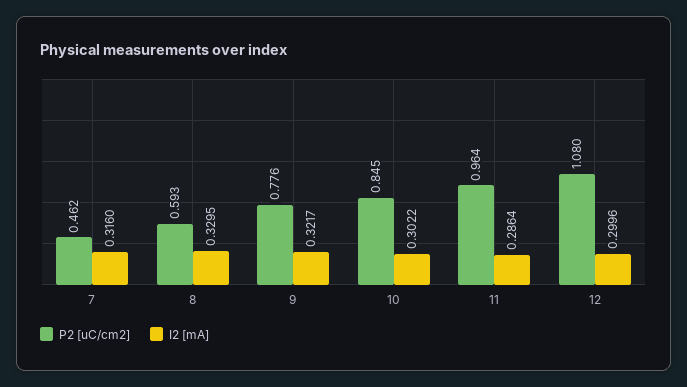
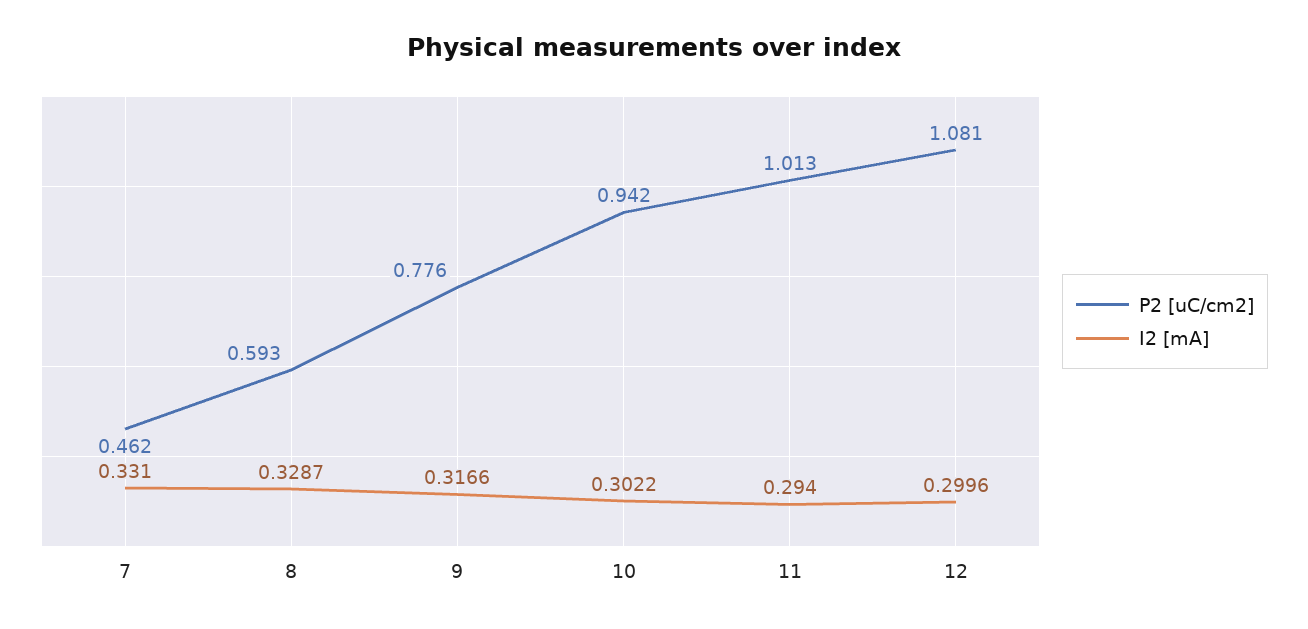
  {
    "P2 [uC/cm2]": {
      "7": 0.462,
      "8": 0.593,
      "9": 0.776,
-     "10": 0.845,
+     "10": 0.942,
-     "11": 0.964,
+     "11": 1.013,
-     "12": 1.08
+     "12": 1.081
    },
    "I2 [mA]": {
-     "7": 0.316,
+     "7": 0.331,
-     "8": 0.3295,
+     "8": 0.3287,
-     "9": 0.3217,
+     "9": 0.3166,
      "10": 0.3022,
-     "11": 0.2864,
+     "11": 0.294,
      "12": 0.2996
    }
  }

